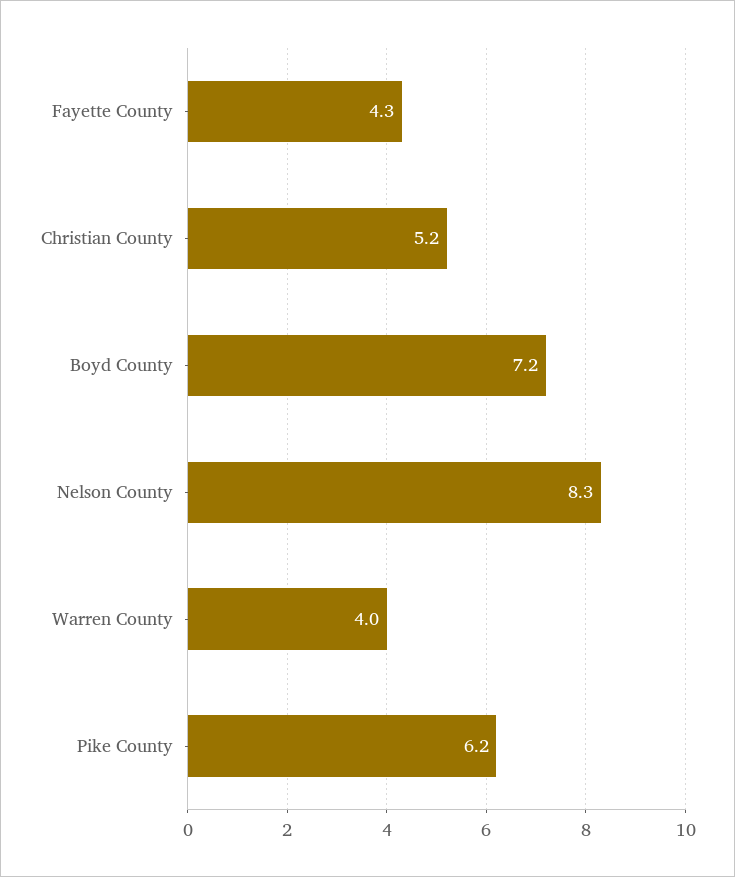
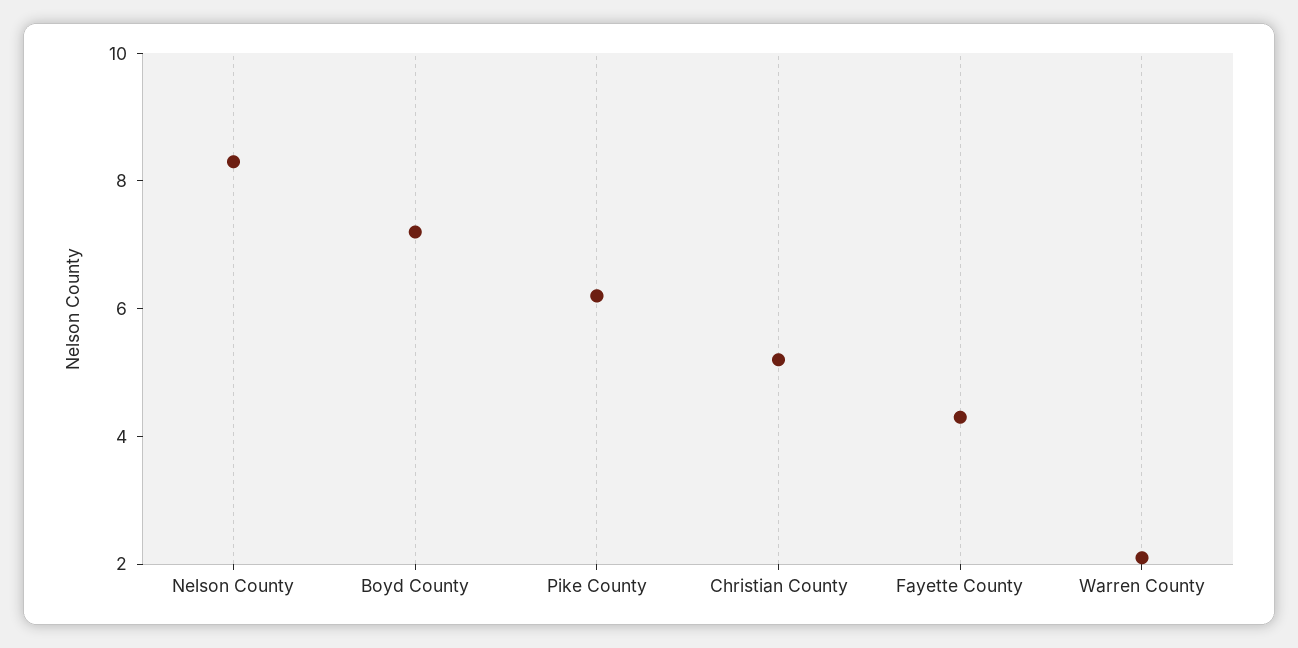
  {
    "Fayette County": 4.3,
    "Christian County": 5.2,
    "Boyd County": 7.2,
    "Nelson County": 8.3,
-   "Warren County": 4,
+   "Warren County": 2,
    "Pike County": 6.2
  }

